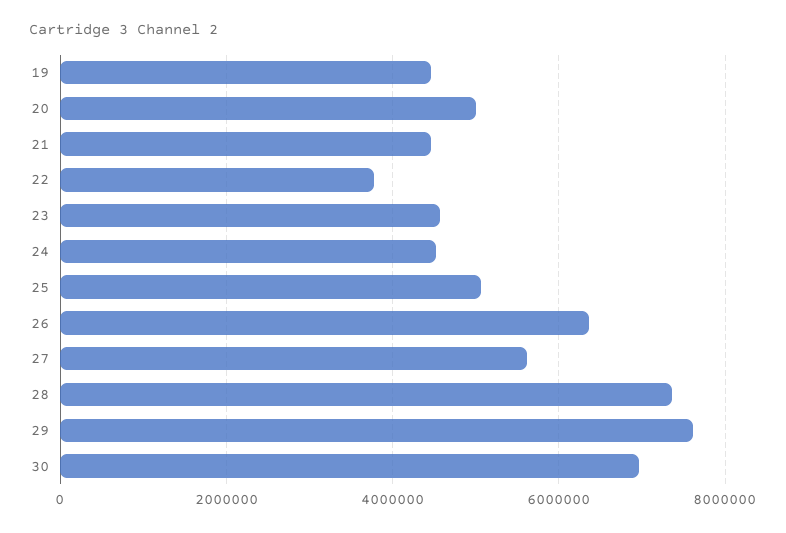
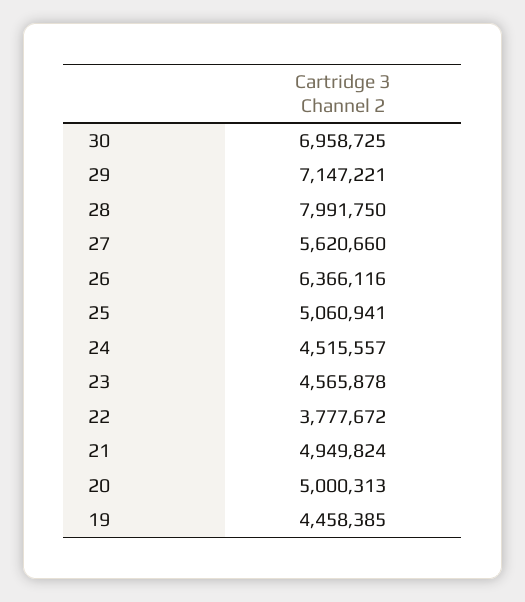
  {
    "19": 4458385,
    "20": 5000313,
-   "21": 4400000,
+   "21": 4949824,
    "22": 3777672,
    "23": 4565878,
    "24": 4515557,
    "25": 5060941,
    "26": 6366116,
    "27": 5620660,
-   "28": 7400000,
+   "28": 7991750,
-   "29": 7600000,
+   "29": 7147221,
    "30": 6958725
  }

